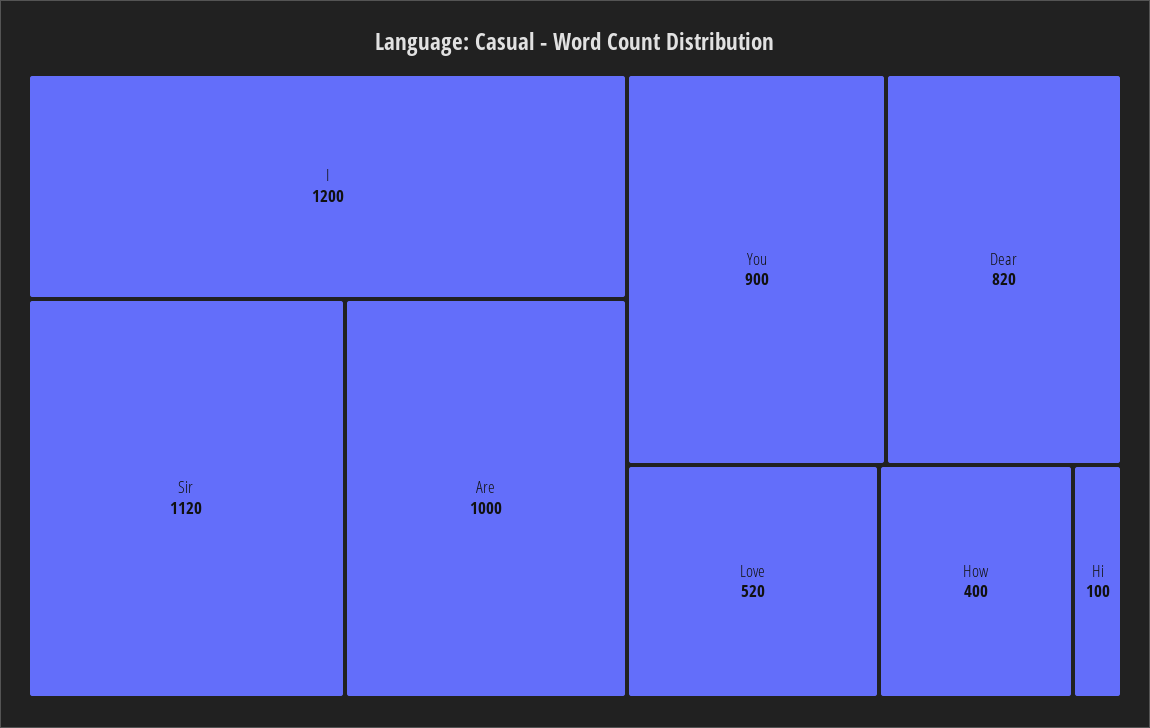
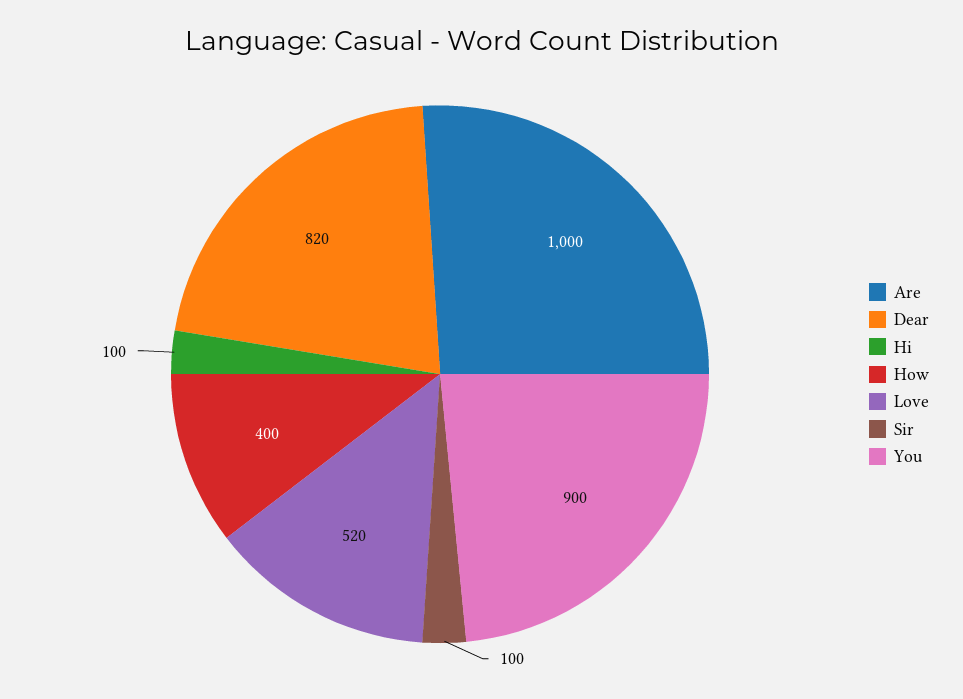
  {
-   "I": 1200,
-   "Sir": 1120,
+   "Sir": 100,
    "Are": 1000,
    "You": 900,
    "Dear": 820,
    "Love": 520,
    "How": 400,
    "Hi": 100
  }

